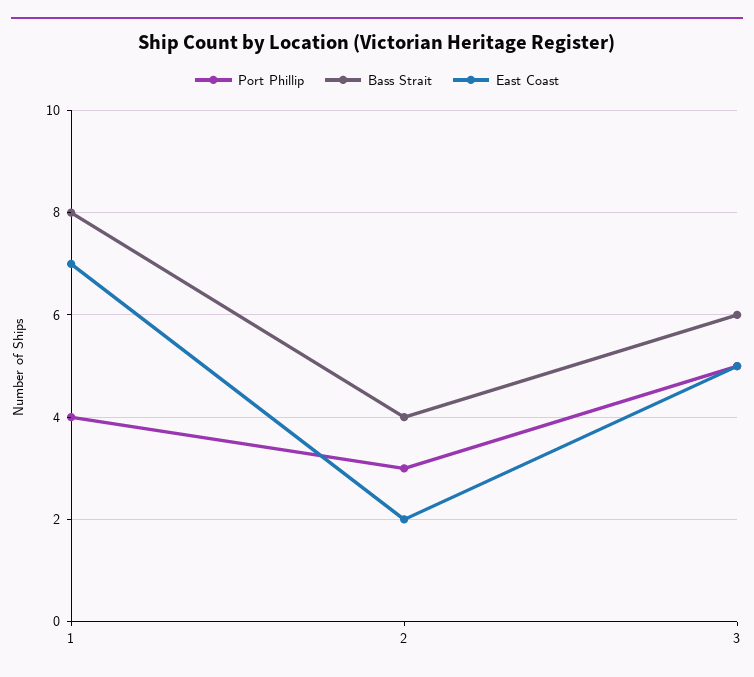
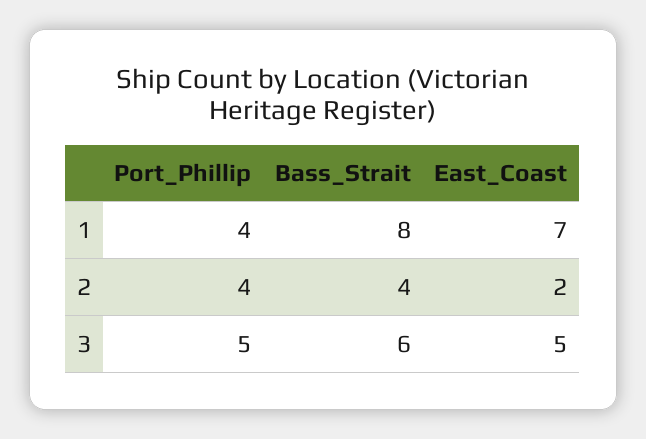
  {
    "Port Phillip": {
      "1": 4,
-     "2": 3,
+     "2": 4,
      "3": 5
    },
    "Bass Strait": {
      "1": 8,
      "2": 4,
      "3": 6
    },
    "East Coast": {
      "1": 7,
      "2": 2,
      "3": 5
    }
  }

